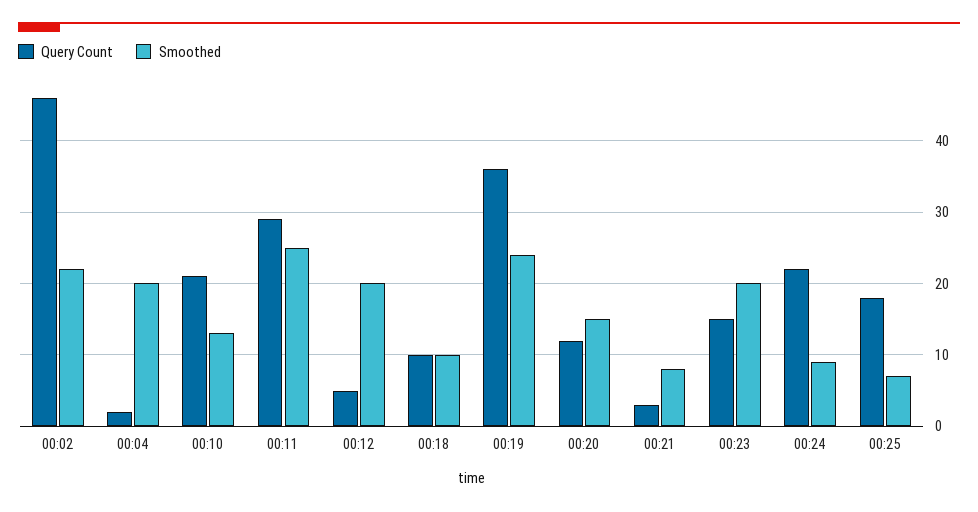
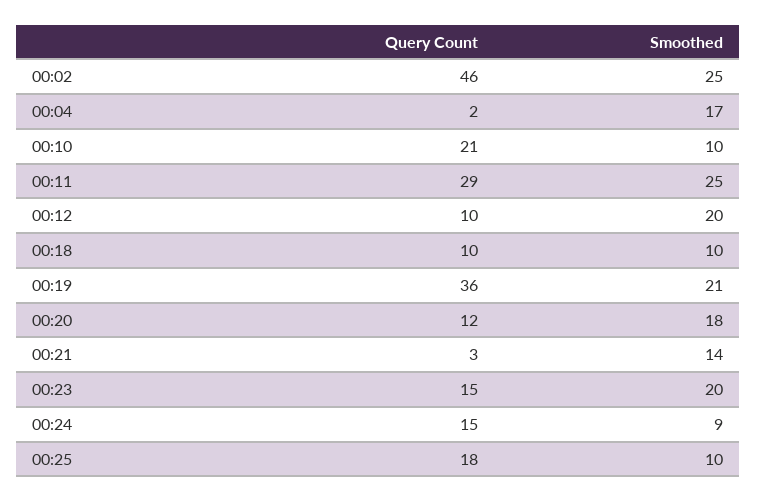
  {
    "Query Count": {
      "00:02": 46,
      "00:04": 2,
      "00:10": 21,
      "00:11": 29,
-     "00:12": 5,
+     "00:12": 10,
      "00:18": 10,
      "00:19": 36,
      "00:20": 12,
      "00:21": 3,
      "00:23": 15,
-     "00:24": 22,
+     "00:24": 15,
      "00:25": 18
    },
    "Smoothed": {
-     "00:02": 22,
+     "00:02": 25,
-     "00:04": 20,
+     "00:04": 17,
-     "00:10": 13,
+     "00:10": 10,
      "00:11": 25,
      "00:12": 20,
      "00:18": 10,
-     "00:19": 24,
+     "00:19": 21,
-     "00:20": 15,
+     "00:20": 18,
-     "00:21": 8,
+     "00:21": 14,
      "00:23": 20,
      "00:24": 9,
-     "00:25": 7
+     "00:25": 10
    }
  }

